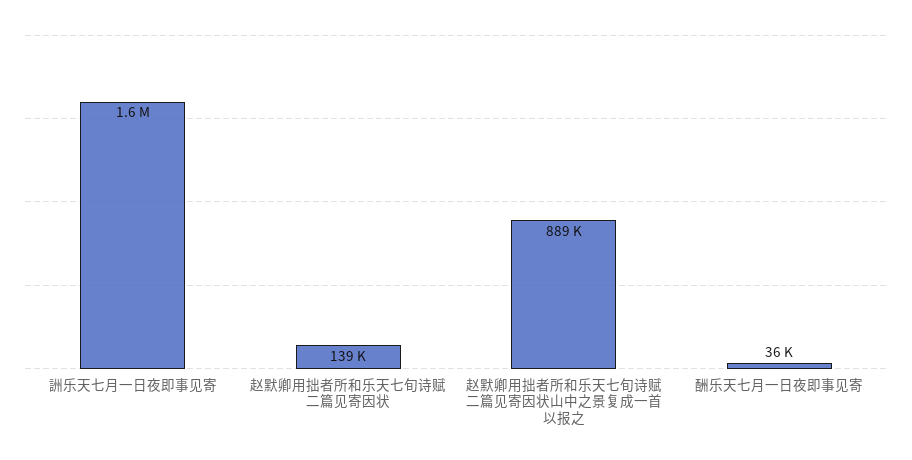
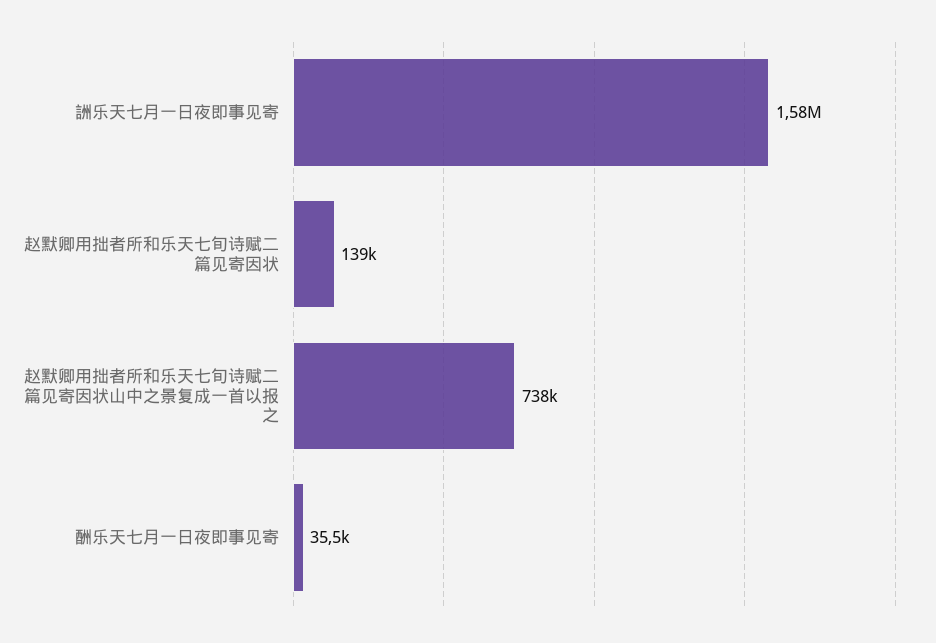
  {
    "詶乐天七月一日夜即事见寄": 1580000,
    "赵默卿用拙者所和乐天七旬诗赋二篇见寄因状": 139000,
-   "赵默卿用拙者所和乐天七旬诗赋二篇见寄因状山中之景复成一首以报之": 889000,
+   "赵默卿用拙者所和乐天七旬诗赋二篇见寄因状山中之景复成一首以报之": 738000,
    "酬乐天七月一日夜即事见寄": 35500
  }

